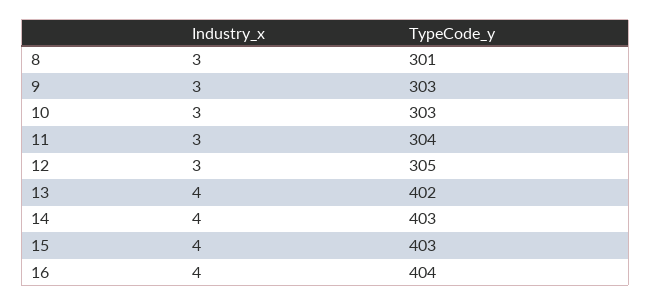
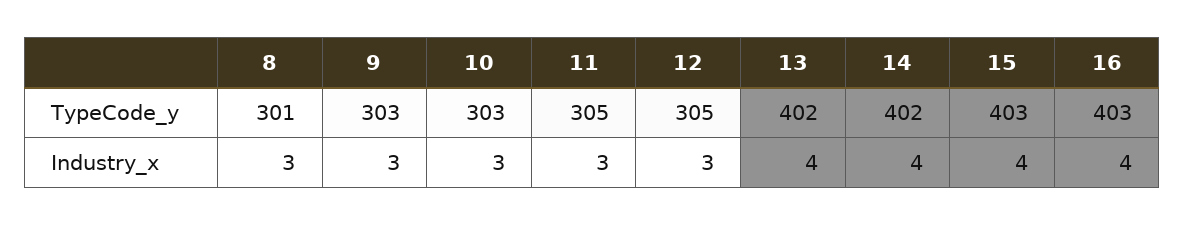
  {
    "Industry_x": {
      "8": 3,
      "9": 3,
      "10": 3,
      "11": 3,
      "12": 3,
      "13": 4,
      "14": 4,
      "15": 4,
      "16": 4
    },
    "TypeCode_y": {
      "8": 301,
      "9": 303,
      "10": 303,
-     "11": 304,
+     "11": 305,
      "12": 305,
      "13": 402,
-     "14": 403,
+     "14": 402,
      "15": 403,
-     "16": 404
+     "16": 403
    }
  }

